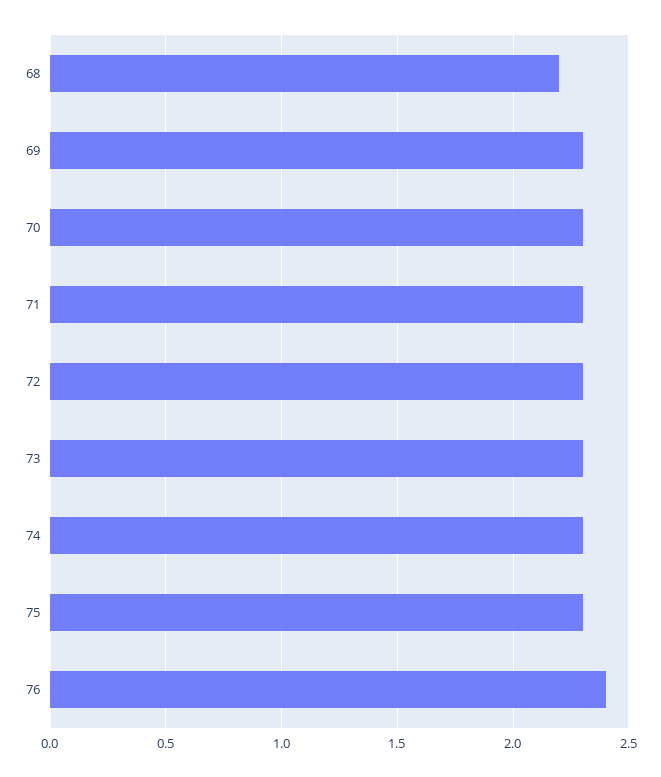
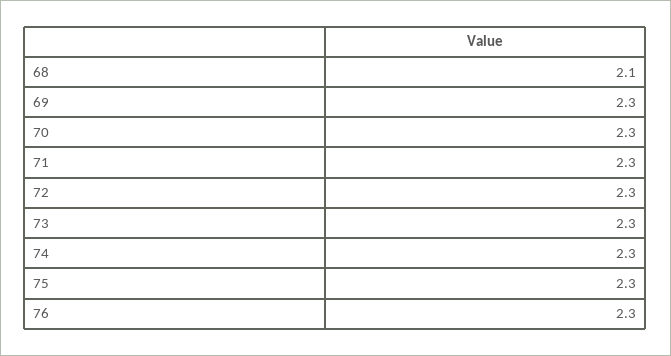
  {
-   "68": 2.2,
+   "68": 2.1,
    "69": 2.3,
    "70": 2.3,
    "71": 2.3,
    "72": 2.3,
    "73": 2.3,
    "74": 2.3,
    "75": 2.3,
-   "76": 2.4
+   "76": 2.3
  }

